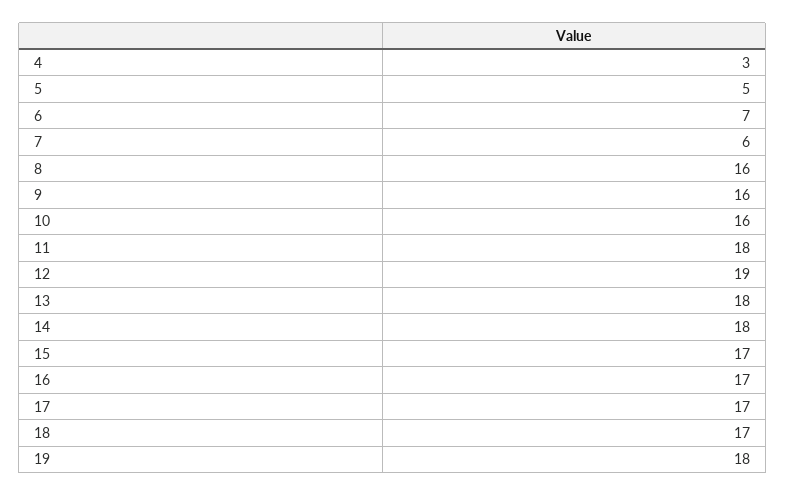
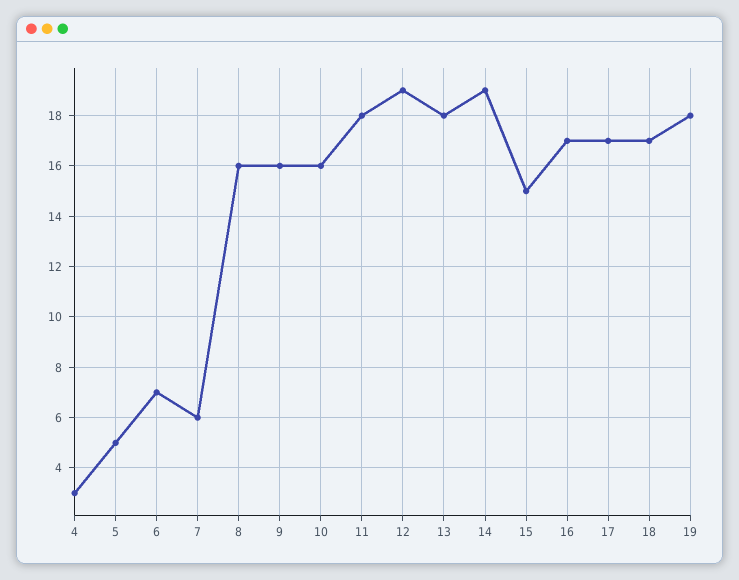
  {
    "4": 3,
    "5": 5,
    "6": 7,
    "7": 6,
    "8": 16,
    "9": 16,
    "10": 16,
    "11": 18,
    "12": 19,
    "13": 18,
-   "14": 18,
+   "14": 19,
-   "15": 17,
+   "15": 15,
    "16": 17,
    "17": 17,
    "18": 17,
    "19": 18
  }

